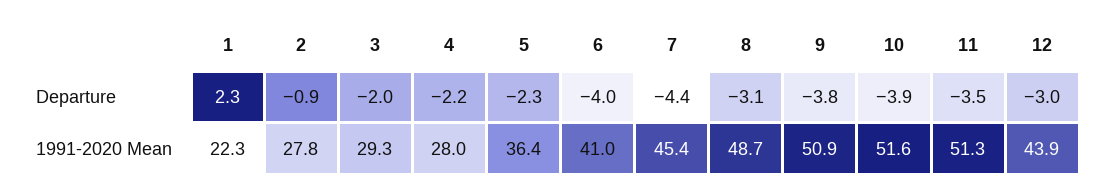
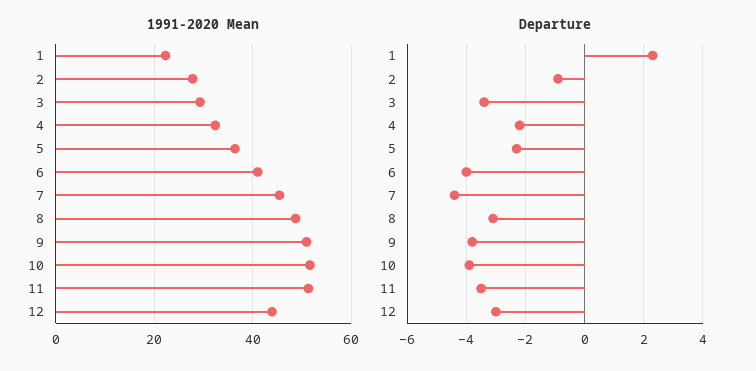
  {
    "Departure": {
      "1": 2.3,
      "2": -0.9,
-     "3": -2,
+     "3": -3.5,
      "4": -2.2,
      "5": -2.3,
      "6": -4,
      "7": -4.4,
      "8": -3.1,
      "9": -3.8,
      "10": -3.9,
      "11": -3.5,
      "12": -3
    },
    "1991-2020 Mean": {
      "1": 22.3,
      "2": 27.8,
      "3": 29.3,
-     "4": 28,
+     "4": 32,
      "5": 36.4,
      "6": 41,
      "7": 45.4,
      "8": 48.7,
      "9": 50.9,
      "10": 51.6,
      "11": 51.3,
      "12": 43.9
    }
  }

